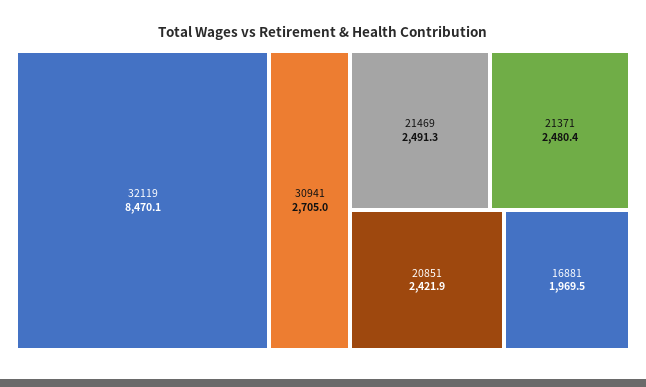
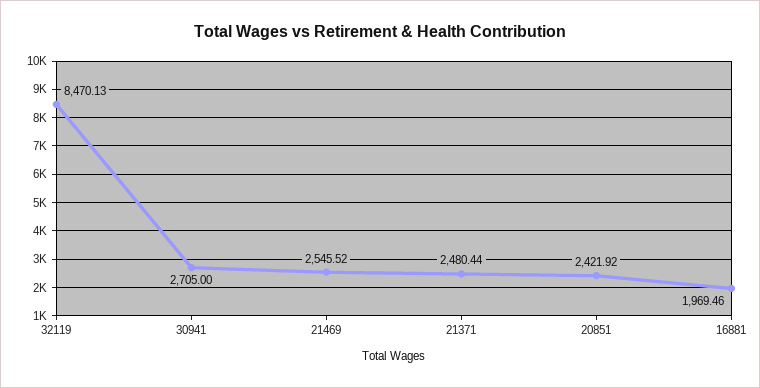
  {
    "32119": 8470.13,
    "30941": 2705,
-   "21469": 2491.3,
+   "21469": 2545.52,
    "21371": 2480.44,
    "20851": 2421.92,
    "16881": 1969.46
  }

